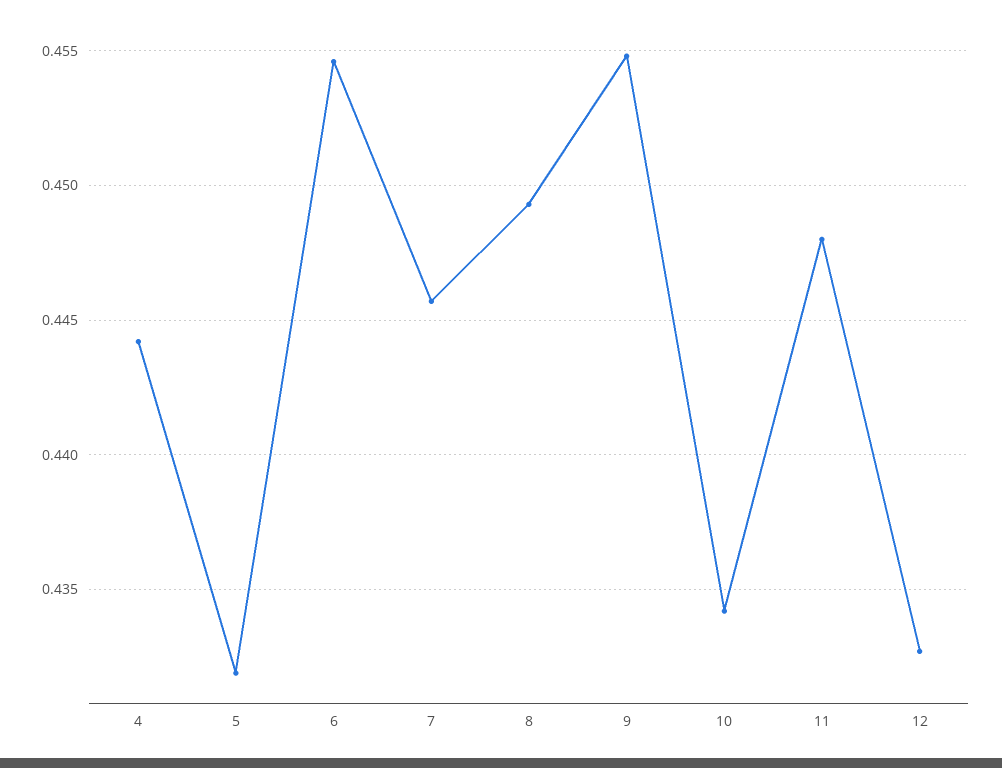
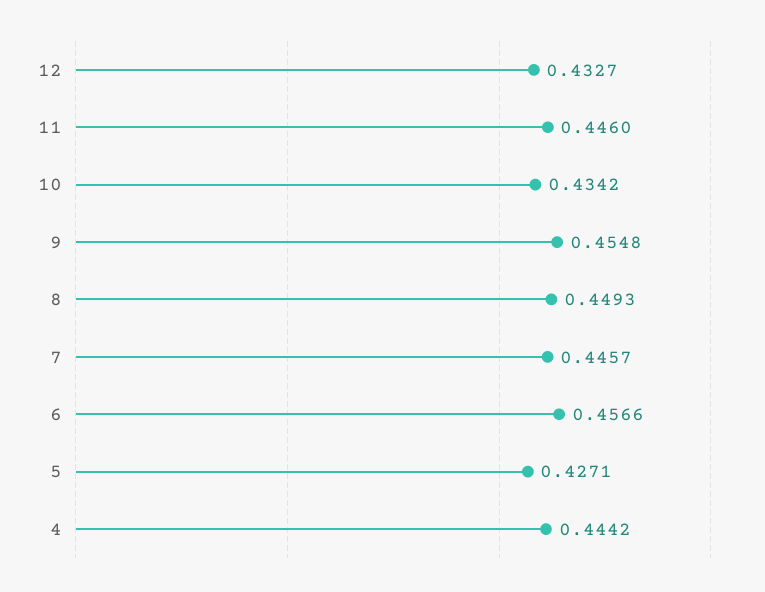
  {
    "4": 0.4442,
-   "5": 0.432,
+   "5": 0.4271,
-   "6": 0.4545,
+   "6": 0.4566,
    "7": 0.4457,
    "8": 0.4493,
    "9": 0.4548,
    "10": 0.4342,
-   "11": 0.448,
+   "11": 0.446,
    "12": 0.4327
  }

